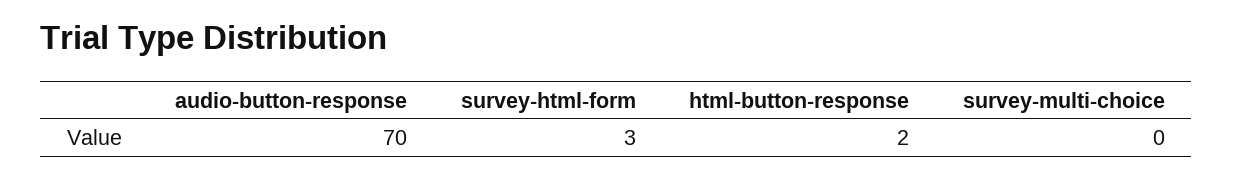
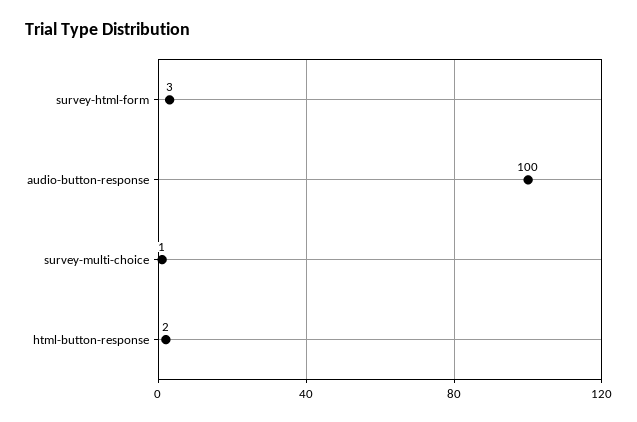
  {
-   "audio-button-response": 70,
+   "audio-button-response": 100,
    "survey-html-form": 3,
    "html-button-response": 2,
-   "survey-multi-choice": 0
+   "survey-multi-choice": 1
  }

